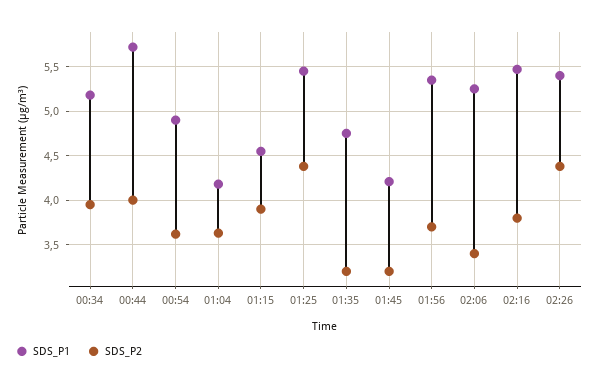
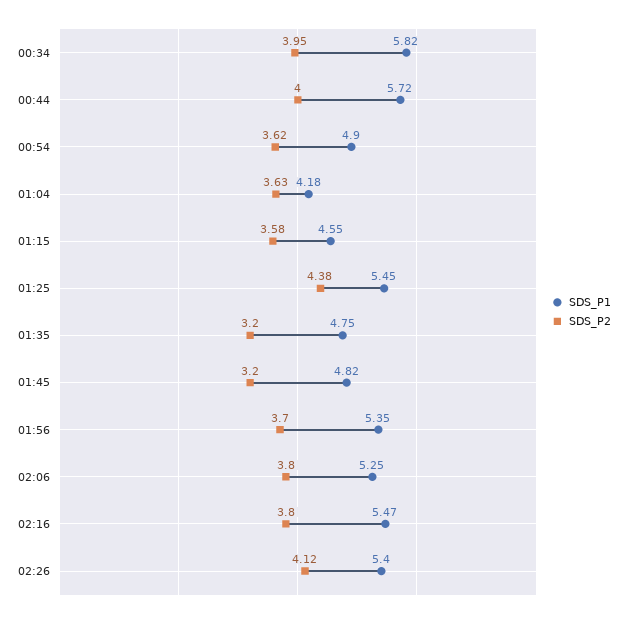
  {
    "SDS_P1": {
-     "00:34": 5.2,
+     "00:34": 5.82,
      "00:44": 5.72,
      "00:54": 4.9,
      "01:04": 4.18,
      "01:15": 4.55,
      "01:25": 5.45,
      "01:35": 4.75,
-     "01:45": 4.2,
+     "01:45": 4.82,
      "01:56": 5.35,
      "02:06": 5.25,
      "02:16": 5.47,
      "02:26": 5.4
    },
    "SDS_P2": {
      "00:34": 3.95,
      "00:44": 4,
      "00:54": 3.62,
      "01:04": 3.63,
-     "01:15": 3.9,
+     "01:15": 3.58,
      "01:25": 4.38,
      "01:35": 3.2,
      "01:45": 3.2,
      "01:56": 3.7,
-     "02:06": 3.4,
+     "02:06": 3.8,
      "02:16": 3.8,
-     "02:26": 4.4
+     "02:26": 4.12
    }
  }

